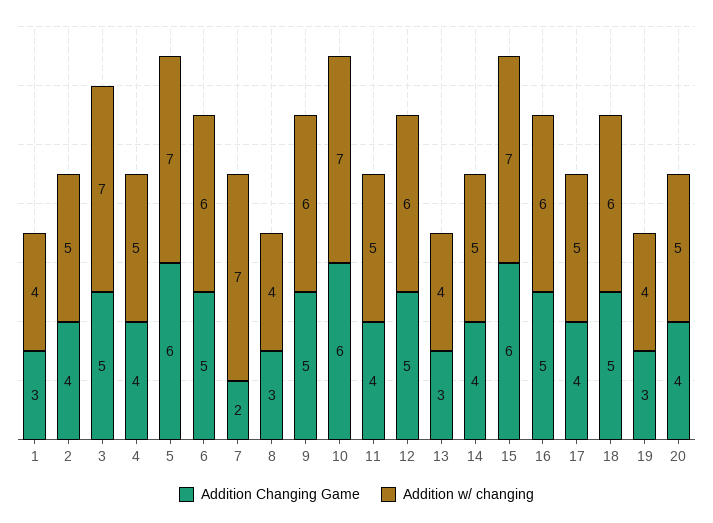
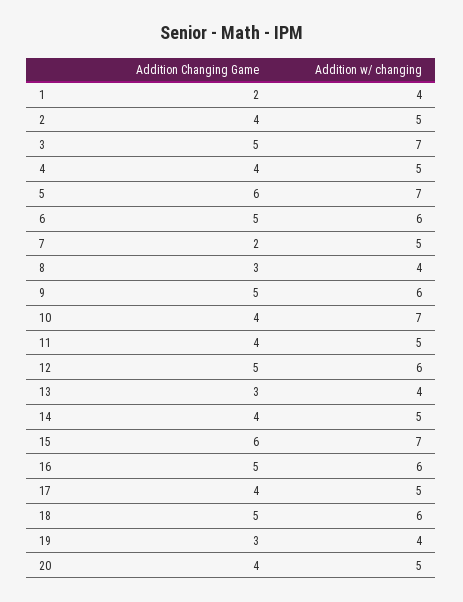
  {
    "Addition Changing Game": {
-     "1": 3,
+     "1": 2,
      "2": 4,
      "3": 5,
      "4": 4,
      "5": 6,
      "6": 5,
      "7": 2,
      "8": 3,
      "9": 5,
-     "10": 6,
+     "10": 4,
      "11": 4,
      "12": 5,
      "13": 3,
      "14": 4,
      "15": 6,
      "16": 5,
      "17": 4,
      "18": 5,
      "19": 3,
      "20": 4
    },
    "Addition w/ changing": {
      "1": 4,
      "2": 5,
      "3": 7,
      "4": 5,
      "5": 7,
      "6": 6,
-     "7": 7,
+     "7": 5,
      "8": 4,
      "9": 6,
      "10": 7,
      "11": 5,
      "12": 6,
      "13": 4,
      "14": 5,
      "15": 7,
      "16": 6,
      "17": 5,
      "18": 6,
      "19": 4,
      "20": 5
    }
  }

